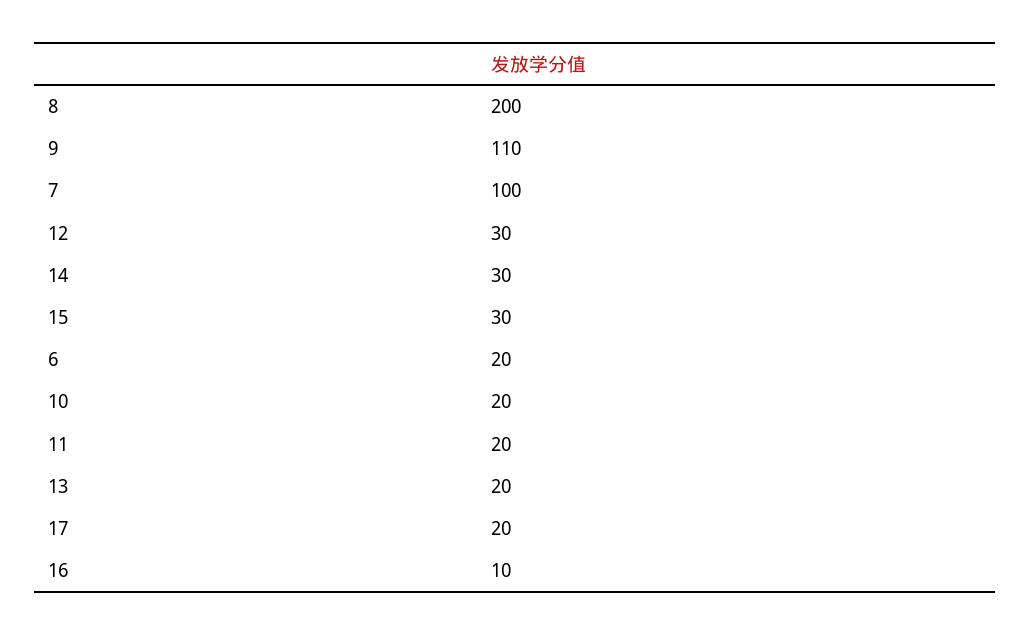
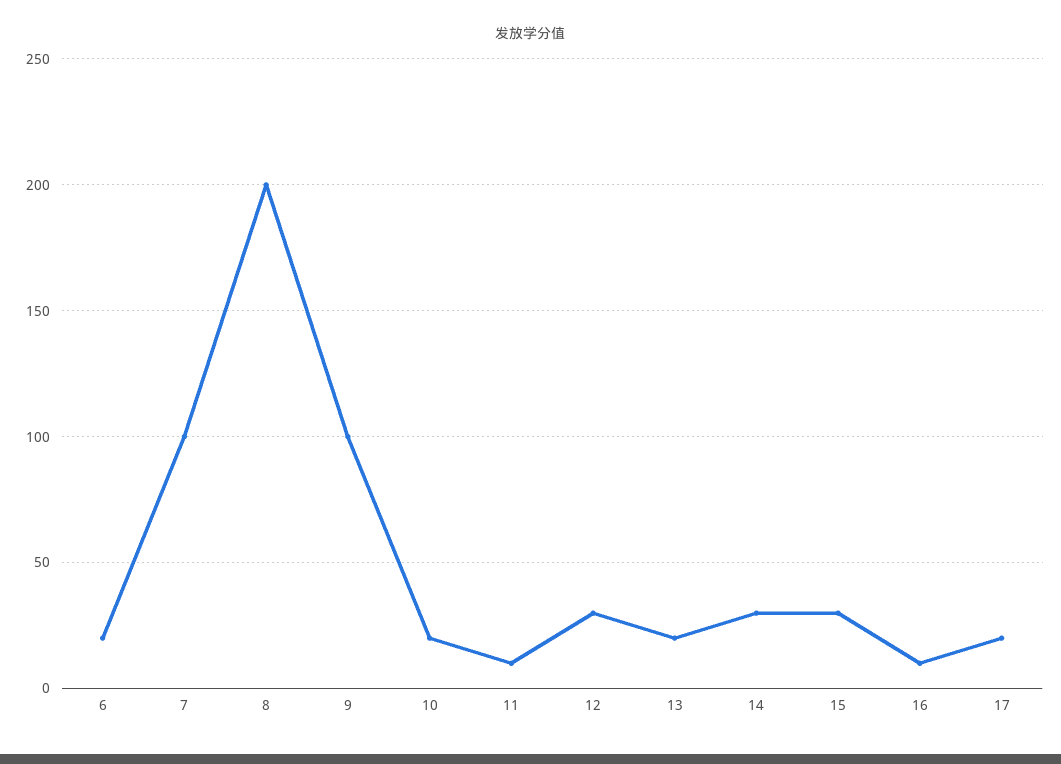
  {
    "8": 200,
-   "9": 110,
+   "9": 100,
    "7": 100,
    "12": 30,
    "14": 30,
    "15": 30,
    "6": 20,
    "10": 20,
-   "11": 20,
+   "11": 10,
    "13": 20,
    "17": 20,
    "16": 10
  }

